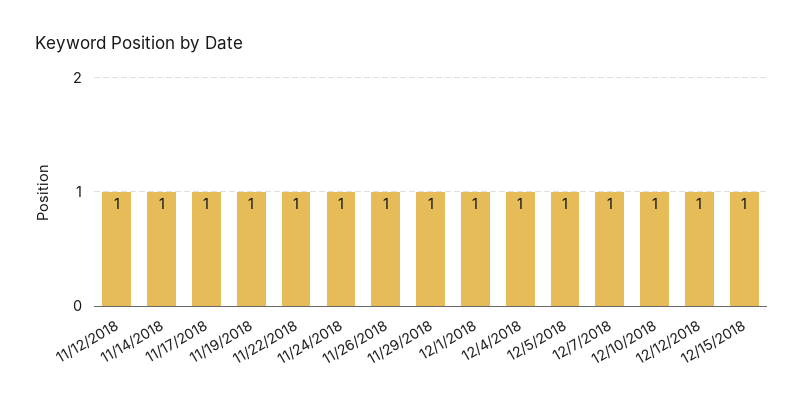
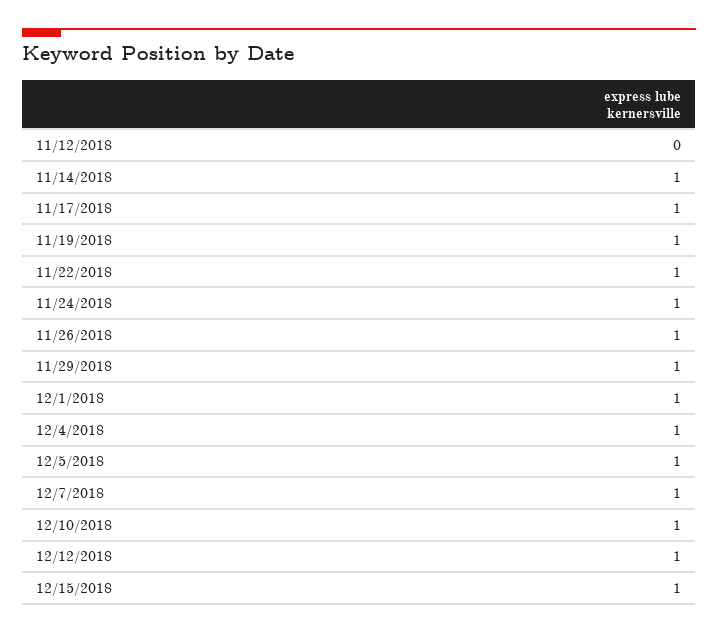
  {
-   "11/12/2018": 1,
+   "11/12/2018": 0,
    "11/14/2018": 1,
    "11/17/2018": 1,
    "11/19/2018": 1,
    "11/22/2018": 1,
    "11/24/2018": 1,
    "11/26/2018": 1,
    "11/29/2018": 1,
    "12/1/2018": 1,
    "12/4/2018": 1,
    "12/5/2018": 1,
    "12/7/2018": 1,
    "12/10/2018": 1,
    "12/12/2018": 1,
    "12/15/2018": 1
  }

